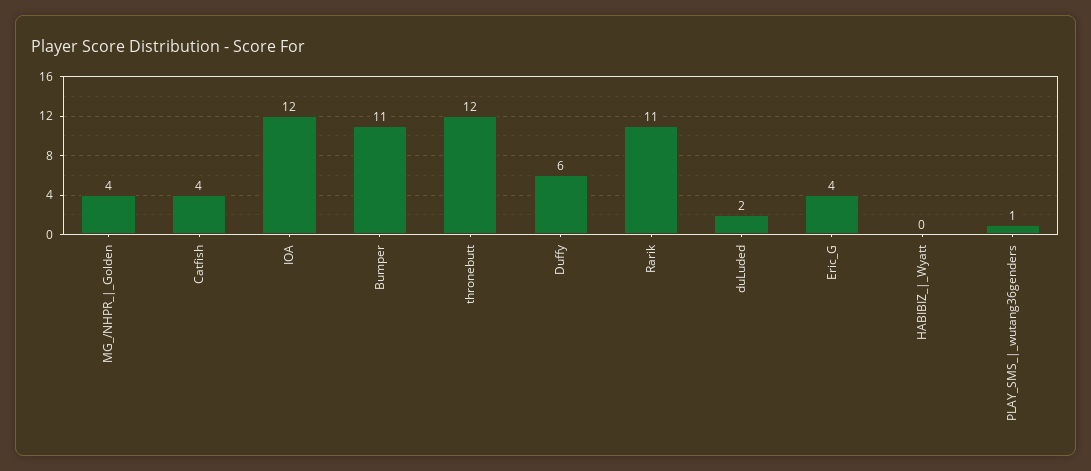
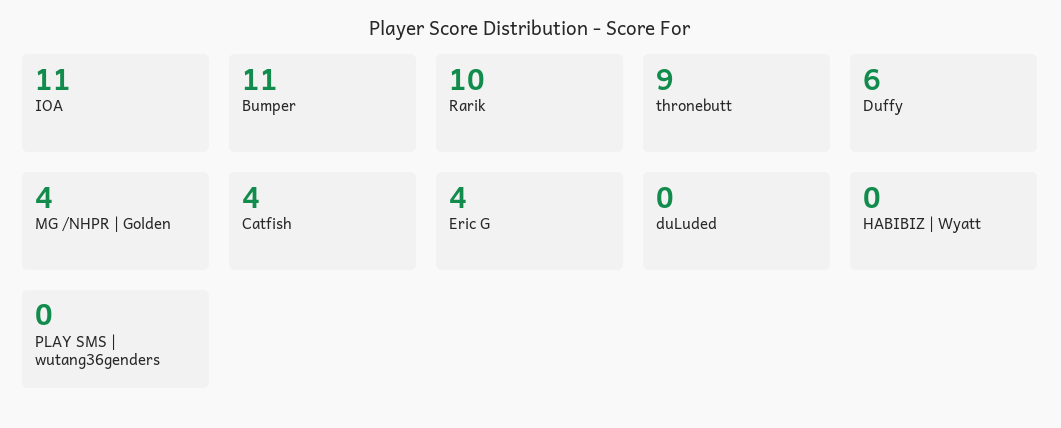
  {
    "MG_/NHPR_|_Golden": 4,
    "Catfish": 4,
-   "IOA": 12,
+   "IOA": 11,
    "Bumper": 11,
-   "thronebutt": 12,
+   "thronebutt": 9,
    "Duffy": 6,
-   "Rarik": 11,
+   "Rarik": 10,
-   "duLuded": 2,
+   "duLuded": 0,
    "Eric_G": 4,
    "HABIBIZ_|_Wyatt": 0,
-   "PLAY_SMS_|_wutang36genders": 1
+   "PLAY_SMS_|_wutang36genders": 0
  }

